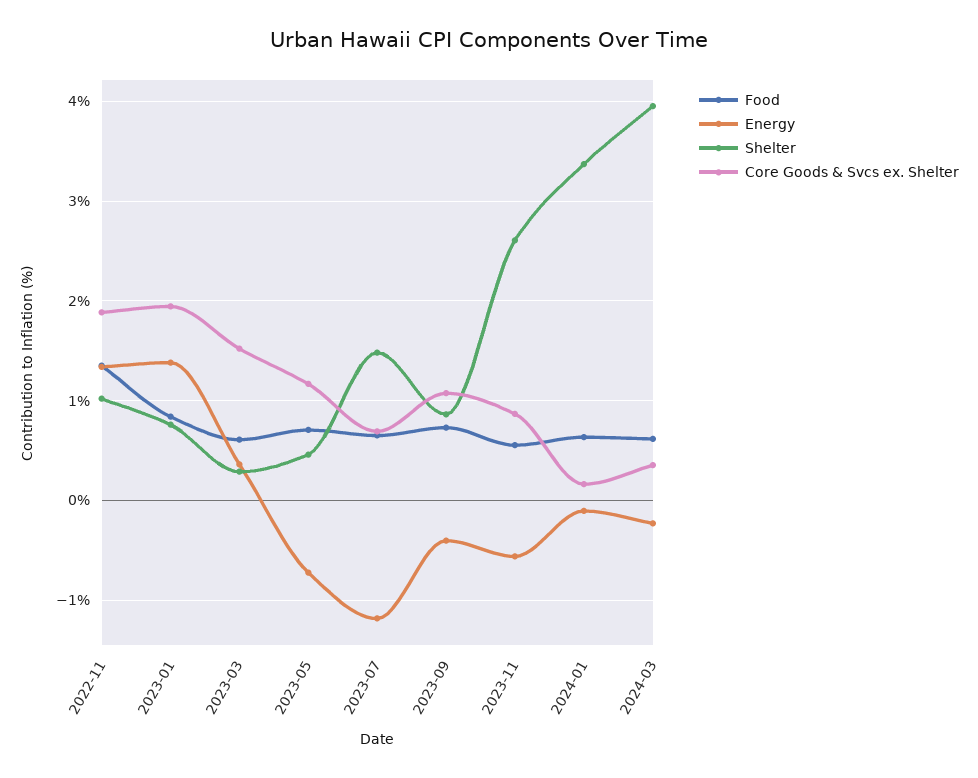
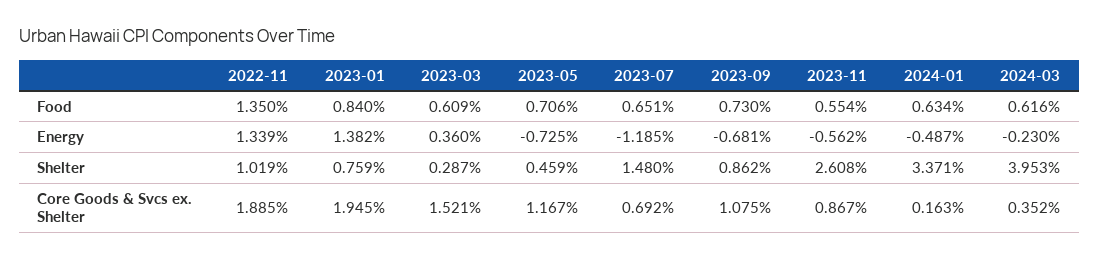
  {
    "Food": {
      "2022-11": 1.35,
      "2023-01": 0.84,
      "2023-03": 0.609,
      "2023-05": 0.706,
      "2023-07": 0.651,
      "2023-09": 0.73,
      "2023-11": 0.554,
      "2024-01": 0.634,
      "2024-03": 0.616
    },
    "Energy": {
      "2022-11": 1.339,
      "2023-01": 1.382,
      "2023-03": 0.36,
      "2023-05": -0.725,
      "2023-07": -1.185,
-     "2023-09": -0.4,
+     "2023-09": -0.681,
      "2023-11": -0.562,
-     "2024-01": -0.1,
+     "2024-01": -0.487,
      "2024-03": -0.23
    },
    "Shelter": {
      "2022-11": 1.019,
      "2023-01": 0.759,
      "2023-03": 0.287,
      "2023-05": 0.459,
      "2023-07": 1.48,
      "2023-09": 0.862,
      "2023-11": 2.608,
      "2024-01": 3.371,
      "2024-03": 3.953
    },
    "Core Goods & Svcs ex. Shelter": {
      "2022-11": 1.885,
      "2023-01": 1.945,
      "2023-03": 1.521,
      "2023-05": 1.167,
      "2023-07": 0.692,
      "2023-09": 1.075,
      "2023-11": 0.867,
      "2024-01": 0.163,
      "2024-03": 0.352
    }
  }

